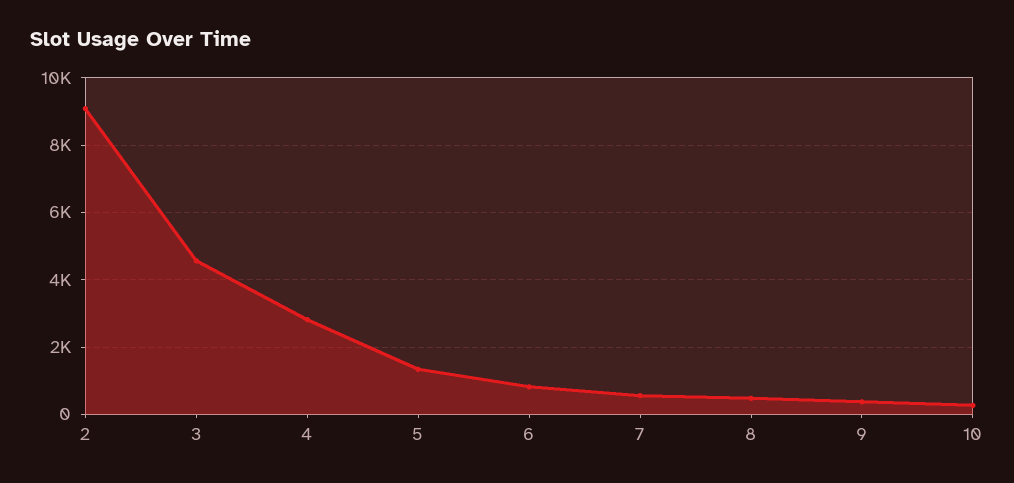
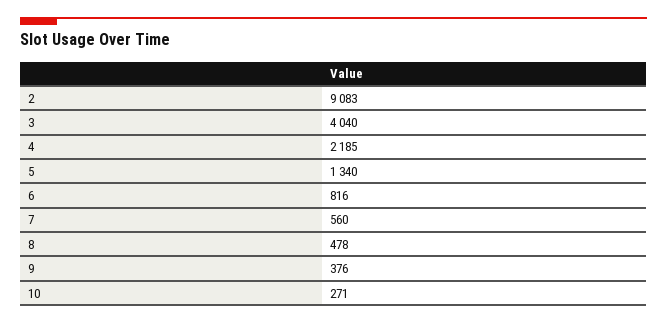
  {
    "2": 9083,
-   "3": 4600,
+   "3": 4040,
-   "4": 2800,
+   "4": 2185,
    "5": 1340,
    "6": 816,
    "7": 560,
    "8": 478,
    "9": 376,
    "10": 271
  }

